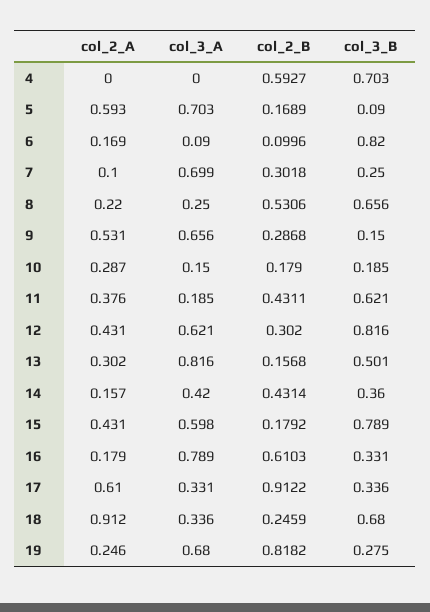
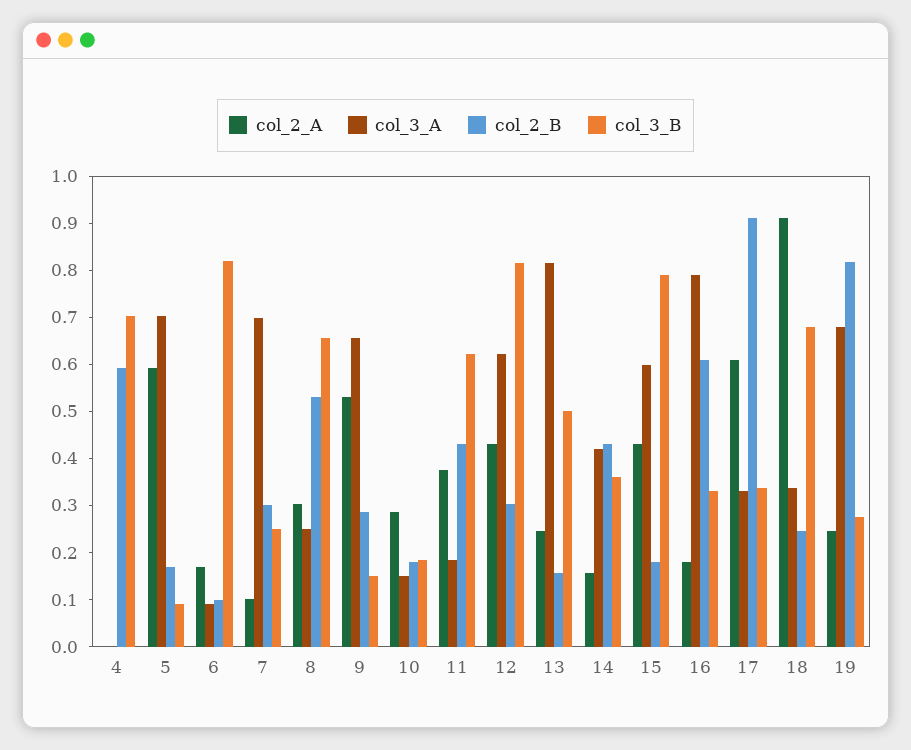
  {
    "col_2_A": {
      "4": 0,
      "5": 0.593,
      "6": 0.169,
      "7": 0.1,
-     "8": 0.22,
+     "8": 0.3,
      "9": 0.531,
      "10": 0.287,
      "11": 0.376,
      "12": 0.431,
-     "13": 0.302,
+     "13": 0.24,
      "14": 0.157,
      "15": 0.431,
      "16": 0.179,
      "17": 0.61,
      "18": 0.912,
      "19": 0.246
    },
    "col_3_A": {
      "4": 0,
      "5": 0.703,
      "6": 0.09,
      "7": 0.699,
      "8": 0.25,
      "9": 0.656,
      "10": 0.15,
      "11": 0.185,
      "12": 0.621,
      "13": 0.816,
      "14": 0.42,
      "15": 0.598,
      "16": 0.789,
      "17": 0.331,
      "18": 0.336,
      "19": 0.68
    },
    "col_2_B": {
      "4": 0.5927,
      "5": 0.1689,
      "6": 0.0996,
      "7": 0.3018,
      "8": 0.5306,
      "9": 0.2868,
      "10": 0.179,
      "11": 0.4311,
      "12": 0.302,
      "13": 0.1568,
      "14": 0.4314,
      "15": 0.1792,
      "16": 0.6103,
      "17": 0.9122,
      "18": 0.2459,
      "19": 0.8182
    },
    "col_3_B": {
      "4": 0.703,
      "5": 0.09,
      "6": 0.82,
      "7": 0.25,
      "8": 0.656,
      "9": 0.15,
      "10": 0.185,
      "11": 0.621,
      "12": 0.816,
      "13": 0.501,
      "14": 0.36,
      "15": 0.789,
      "16": 0.331,
      "17": 0.336,
      "18": 0.68,
      "19": 0.275
    }
  }

